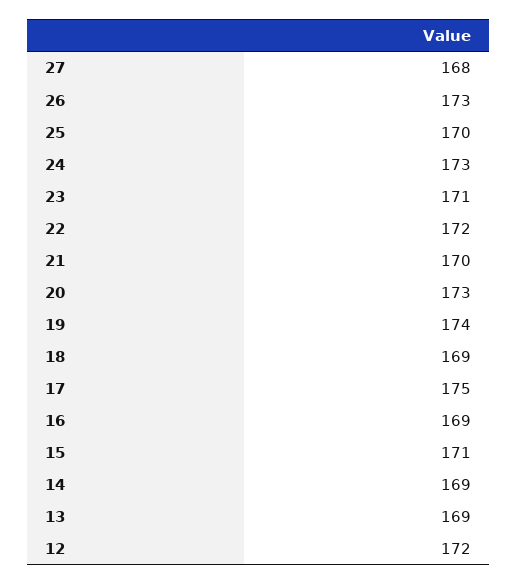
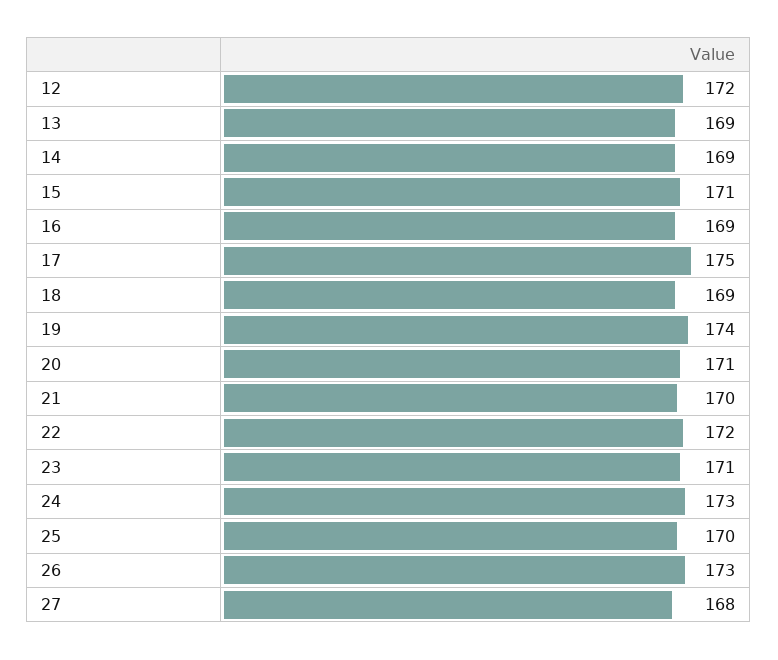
  {
    "27": 168,
    "26": 173,
    "25": 170,
    "24": 173,
    "23": 171,
    "22": 172,
    "21": 170,
-   "20": 173,
+   "20": 171,
    "19": 174,
    "18": 169,
    "17": 175,
    "16": 169,
    "15": 171,
    "14": 169,
    "13": 169,
    "12": 172
  }

